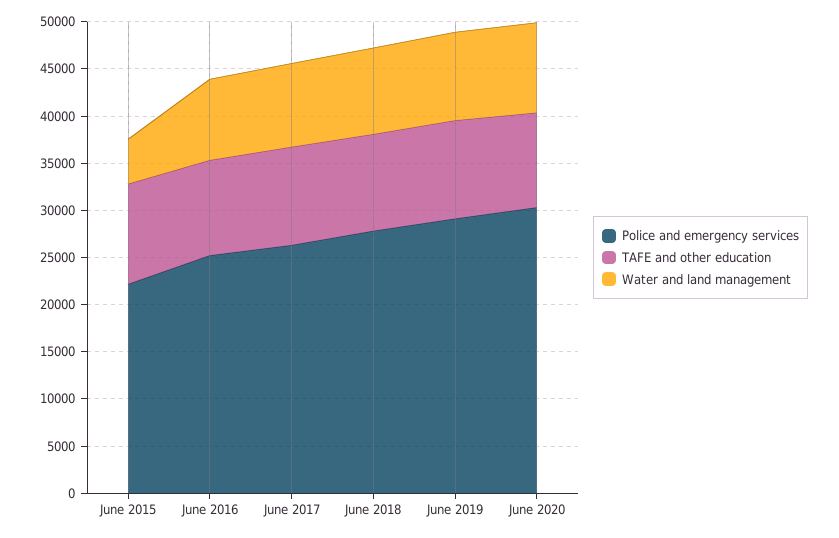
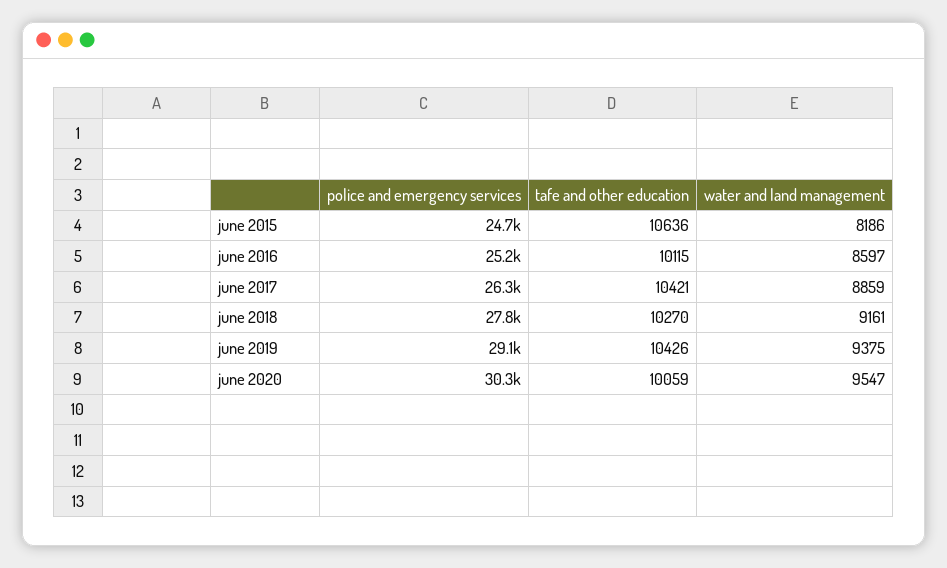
  {
    "Police and emergency services": {
-     "June 2015": 22000,
+     "June 2015": 24700,
      "June 2016": 25200,
      "June 2017": 26300,
      "June 2018": 27800,
      "June 2019": 29100,
      "June 2020": 30300
    },
    "TAFE and other education": {
      "June 2015": 10636,
      "June 2016": 10115,
      "June 2017": 10421,
      "June 2018": 10270,
      "June 2019": 10426,
      "June 2020": 10059
    },
    "Water and land management": {
-     "June 2015": 5000,
+     "June 2015": 8186,
      "June 2016": 8597,
      "June 2017": 8859,
      "June 2018": 9161,
      "June 2019": 9375,
      "June 2020": 9547
    }
  }

